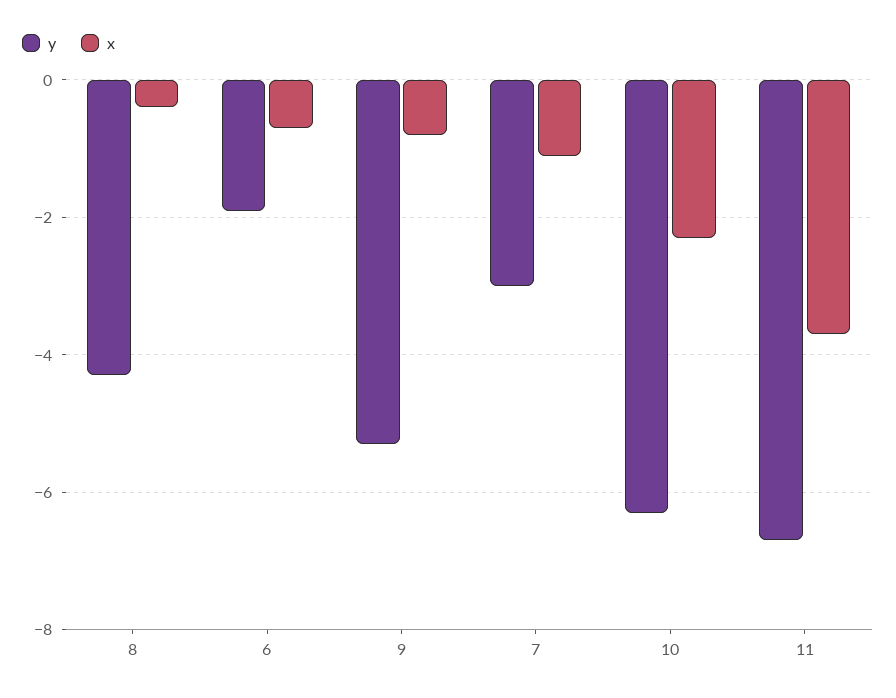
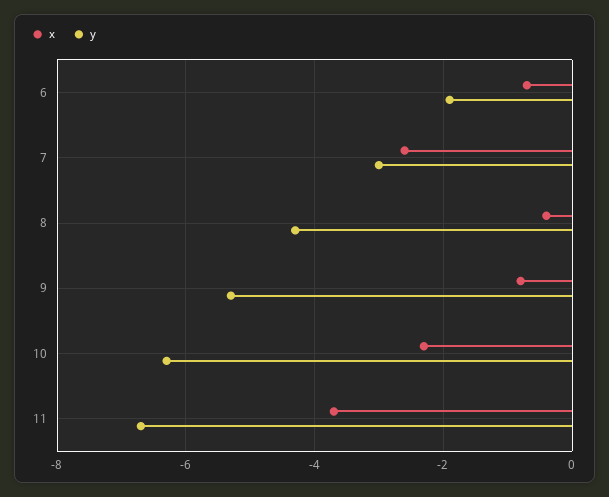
  {
    "y": {
      "8": -4.5,
      "6": -2,
      "9": -5.5,
      "7": -3,
      "10": -6.5,
      "11": -6.5
    },
    "x": {
      "8": -0.5,
      "6": -0.5,
      "9": -1,
-     "7": -1,
+     "7": -2.5,
      "10": -2.5,
      "11": -3.5
    }
  }

